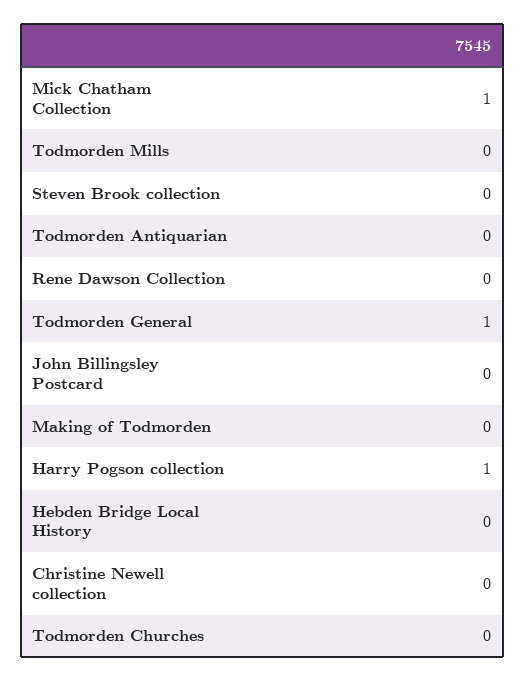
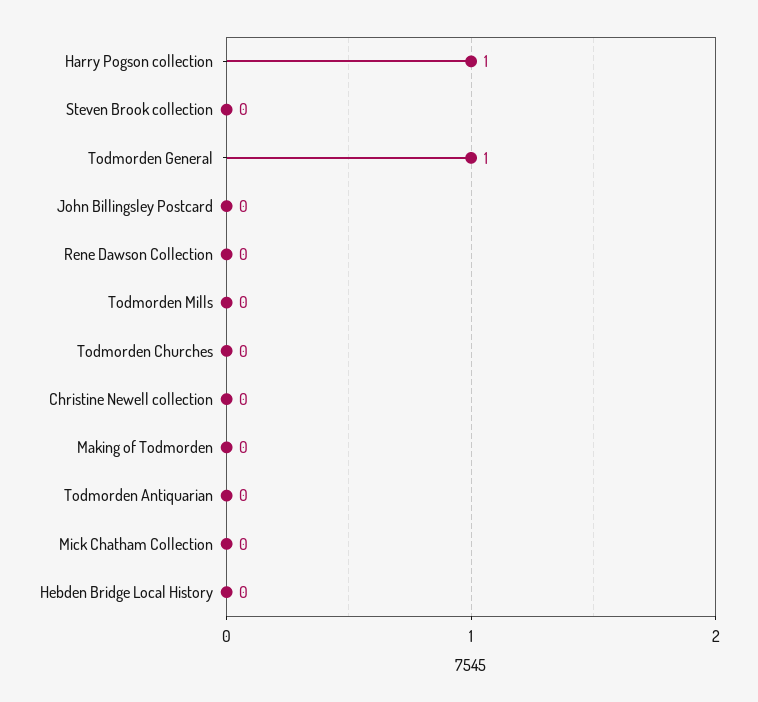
  {
-   "Mick Chatham Collection": 1,
+   "Mick Chatham Collection": 0,
    "Todmorden Mills": 0,
    "Steven Brook collection": 0,
    "Todmorden Antiquarian": 0,
    "Rene Dawson Collection": 0,
    "Todmorden General": 1,
    "John Billingsley Postcard": 0,
    "Making of Todmorden": 0,
    "Harry Pogson collection": 1,
    "Hebden Bridge Local History": 0,
    "Christine Newell collection": 0,
    "Todmorden Churches": 0
  }

